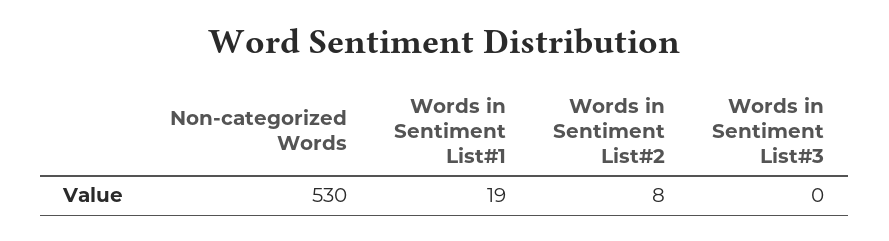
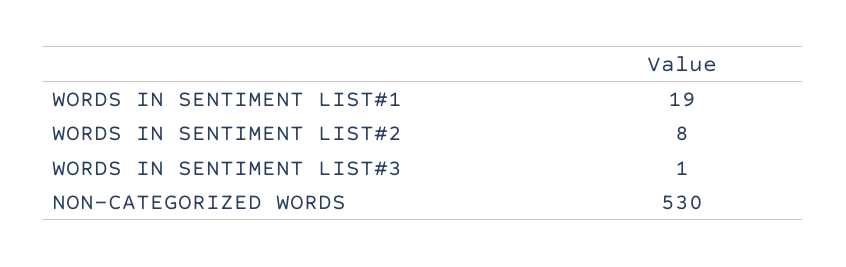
  {
    "Non-categorized Words": 530,
    "Words in Sentiment List#1": 19,
    "Words in Sentiment List#2": 8,
-   "Words in Sentiment List#3": 0
+   "Words in Sentiment List#3": 1
  }

